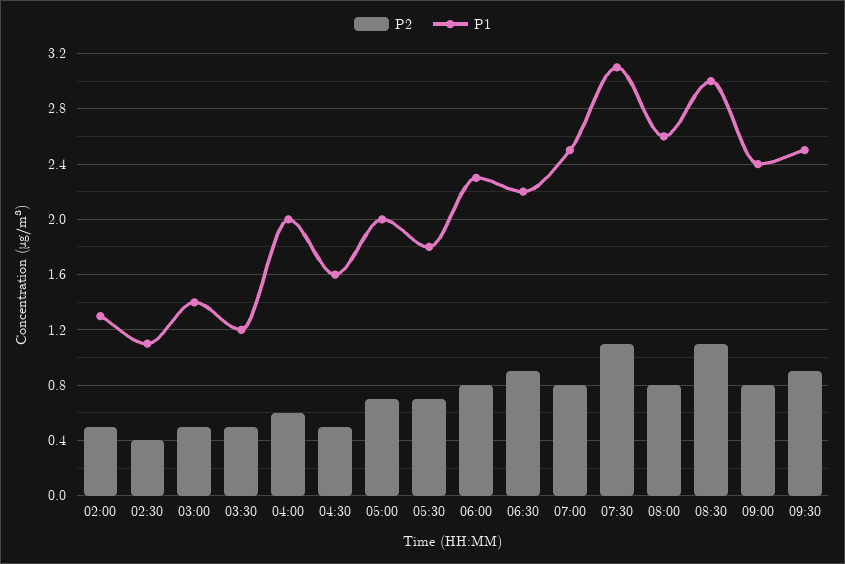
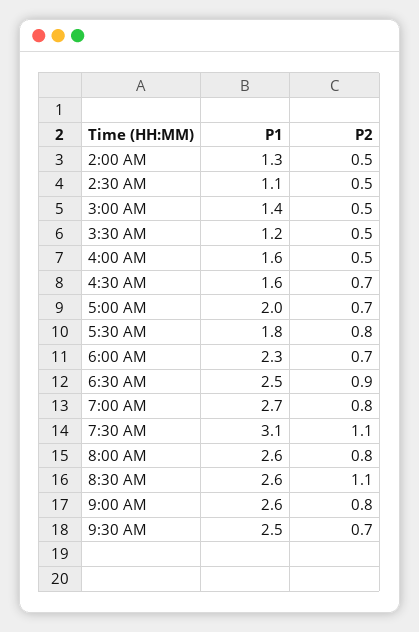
  {
    "P2": {
      "02:00": 0.5,
-     "02:30": 0.4,
+     "02:30": 0.5,
      "03:00": 0.5,
      "03:30": 0.5,
-     "04:00": 0.6,
+     "04:00": 0.5,
-     "04:30": 0.5,
+     "04:30": 0.7,
      "05:00": 0.7,
-     "05:30": 0.7,
+     "05:30": 0.8,
-     "06:00": 0.8,
+     "06:00": 0.7,
      "06:30": 0.9,
      "07:00": 0.8,
      "07:30": 1.1,
      "08:00": 0.8,
      "08:30": 1.1,
      "09:00": 0.8,
-     "09:30": 0.9
+     "09:30": 0.7
    },
    "P1": {
      "02:00": 1.3,
      "02:30": 1.1,
      "03:00": 1.4,
      "03:30": 1.2,
-     "04:00": 2,
+     "04:00": 1.6,
      "04:30": 1.6,
      "05:00": 2,
      "05:30": 1.8,
      "06:00": 2.3,
-     "06:30": 2.2,
+     "06:30": 2.5,
-     "07:00": 2.5,
+     "07:00": 2.7,
      "07:30": 3.1,
      "08:00": 2.6,
-     "08:30": 3,
+     "08:30": 2.6,
-     "09:00": 2.4,
+     "09:00": 2.6,
      "09:30": 2.5
    }
  }

